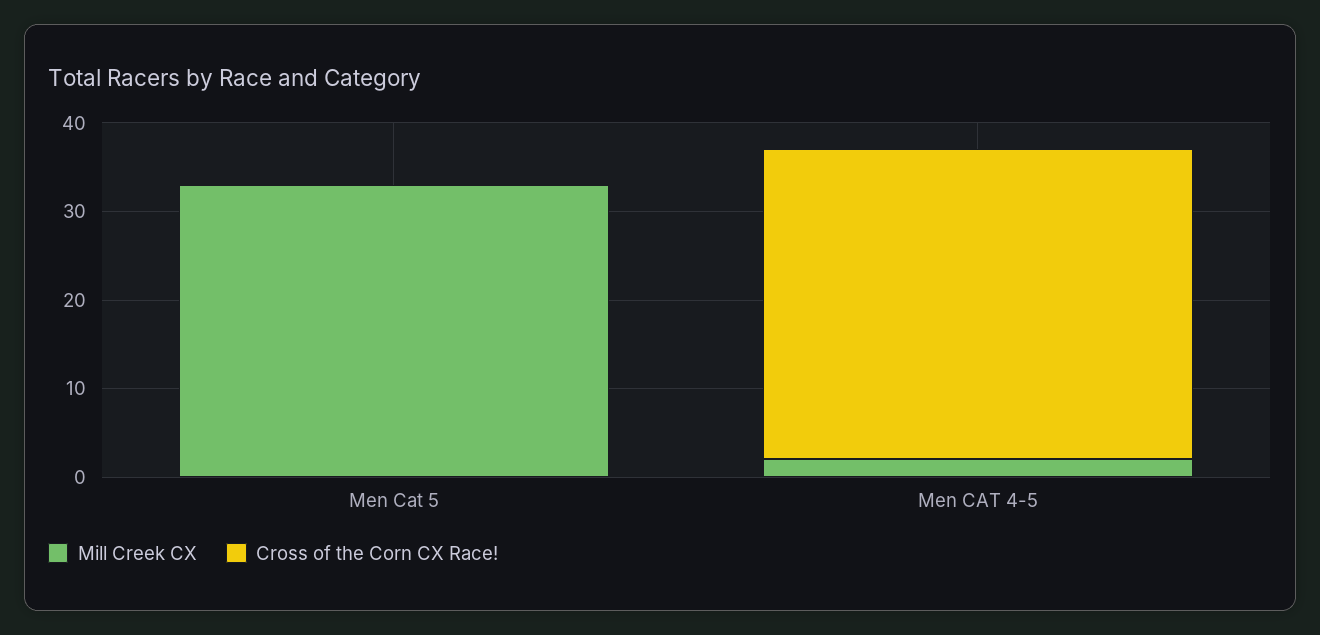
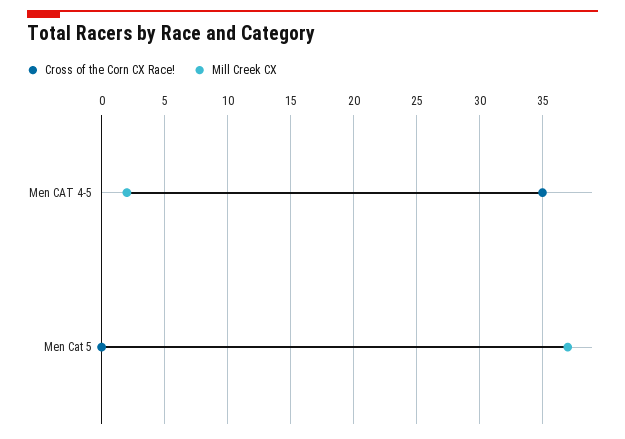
  {
    "Mill Creek CX": {
-     "Men Cat 5": 33,
+     "Men Cat 5": 37,
      "Men CAT 4-5": 2
    },
    "Cross of the Corn CX Race!": {
      "Men Cat 5": 0,
      "Men CAT 4-5": 35
    }
  }

